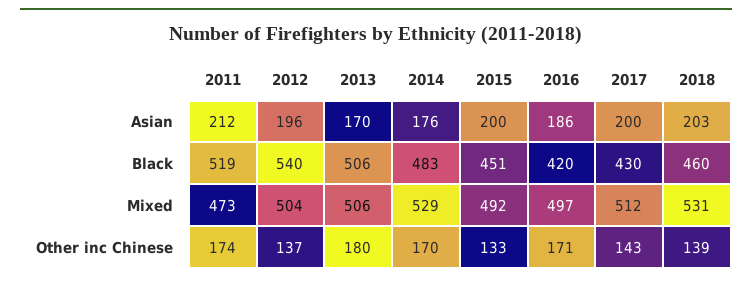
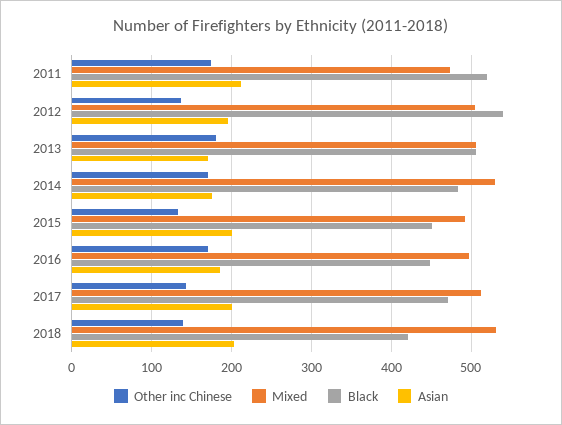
  {
    "Asian": {
      "2011": 212,
      "2012": 196,
      "2013": 170,
      "2014": 176,
      "2015": 200,
      "2016": 186,
      "2017": 200,
      "2018": 203
    },
    "Black": {
      "2011": 519,
      "2012": 540,
      "2013": 506,
      "2014": 483,
      "2015": 451,
-     "2016": 420,
+     "2016": 450,
-     "2017": 430,
+     "2017": 470,
-     "2018": 460
+     "2018": 420
    },
    "Mixed": {
      "2011": 473,
      "2012": 504,
      "2013": 506,
      "2014": 529,
      "2015": 492,
      "2016": 497,
      "2017": 512,
      "2018": 531
    },
    "Other inc Chinese": {
      "2011": 174,
      "2012": 137,
      "2013": 180,
      "2014": 170,
      "2015": 133,
      "2016": 171,
      "2017": 143,
      "2018": 139
    }
  }

